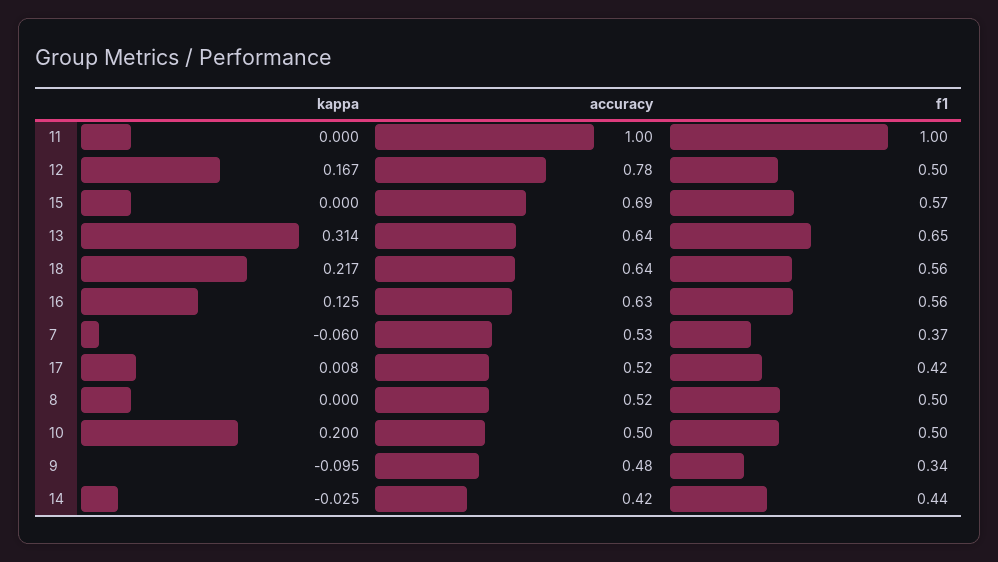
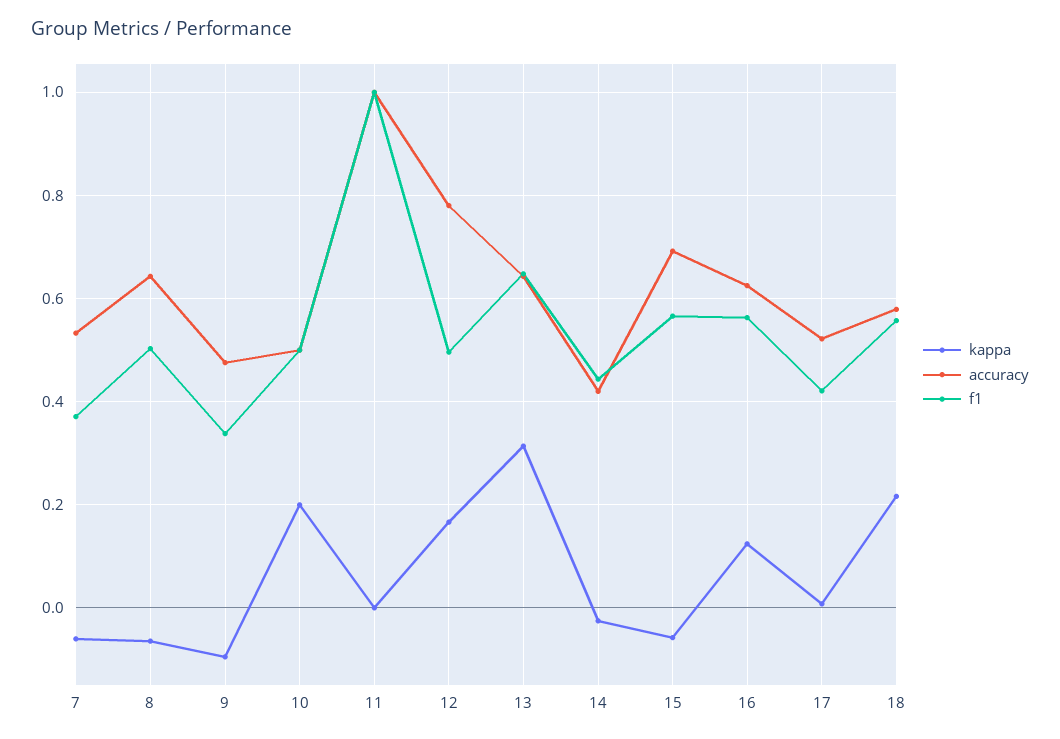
  {
    "kappa": {
      "11": 0,
      "12": 0.167,
-     "15": 0,
+     "15": -0.06,
      "13": 0.314,
      "18": 0.217,
      "16": 0.125,
      "7": -0.06,
      "17": 0.008,
-     "8": 0,
+     "8": -0.06,
      "10": 0.2,
      "9": -0.095,
      "14": -0.025
    },
    "accuracy": {
      "11": 1,
      "12": 0.78,
      "15": 0.69,
      "13": 0.64,
-     "18": 0.64,
+     "18": 0.58,
      "16": 0.63,
      "7": 0.53,
      "17": 0.52,
-     "8": 0.52,
+     "8": 0.64,
      "10": 0.5,
      "9": 0.48,
      "14": 0.42
    },
    "f1": {
      "11": 1,
      "12": 0.5,
      "15": 0.57,
      "13": 0.65,
      "18": 0.56,
      "16": 0.56,
      "7": 0.37,
      "17": 0.42,
      "8": 0.5,
      "10": 0.5,
      "9": 0.34,
      "14": 0.44
    }
  }

